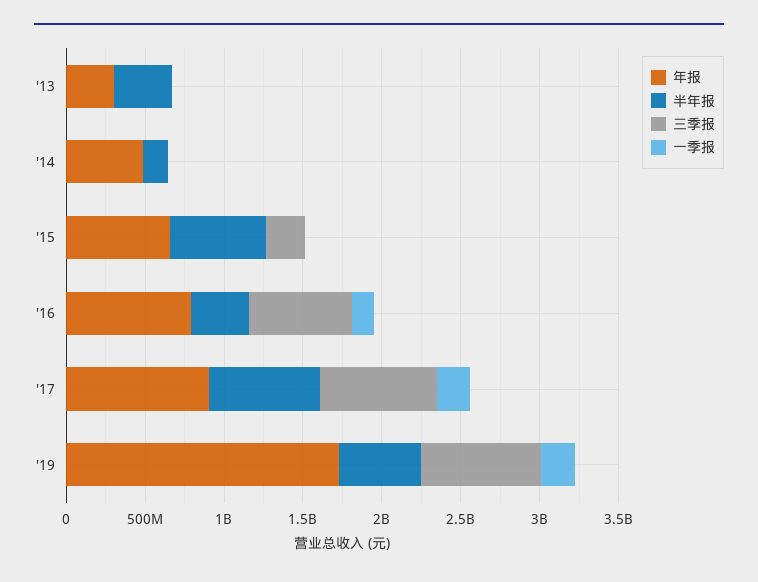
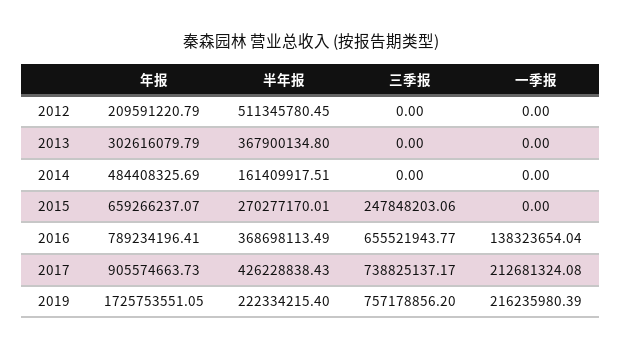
  {
    "年报": {
      "'13": 302616079.79,
      "'14": 484408325.69,
      "'15": 659266237.07,
      "'16": 789234196.41,
      "'17": 905574663.73,
-     "'19": 1725753551.05
+     "'19": 1725753551.05,
+     "2012": 209591220.79
    },
    "半年报": {
      "'13": 367900134.8,
      "'14": 161409917.51,
-     "'15": 600000000,
+     "'15": 270277170.01,
      "'16": 368698113.49,
-     "'17": 700000000,
+     "'17": 426228838.43,
-     "'19": 500000000
+     "'19": 222334215.4,
+     "2012": 511345780.45
    },
    "三季报": {
      "'13": 0,
      "'14": 0,
      "'15": 247848203.06,
      "'16": 655521943.77,
      "'17": 738825137.17,
-     "'19": 757178856.2
+     "'19": 757178856.2,
+     "2012": 0
    },
    "一季报": {
      "'13": 0,
      "'14": 0,
      "'15": 0,
      "'16": 138323654.04,
      "'17": 212681324.08,
-     "'19": 216235980.39
+     "'19": 216235980.39,
+     "2012": 0
    }
  }

